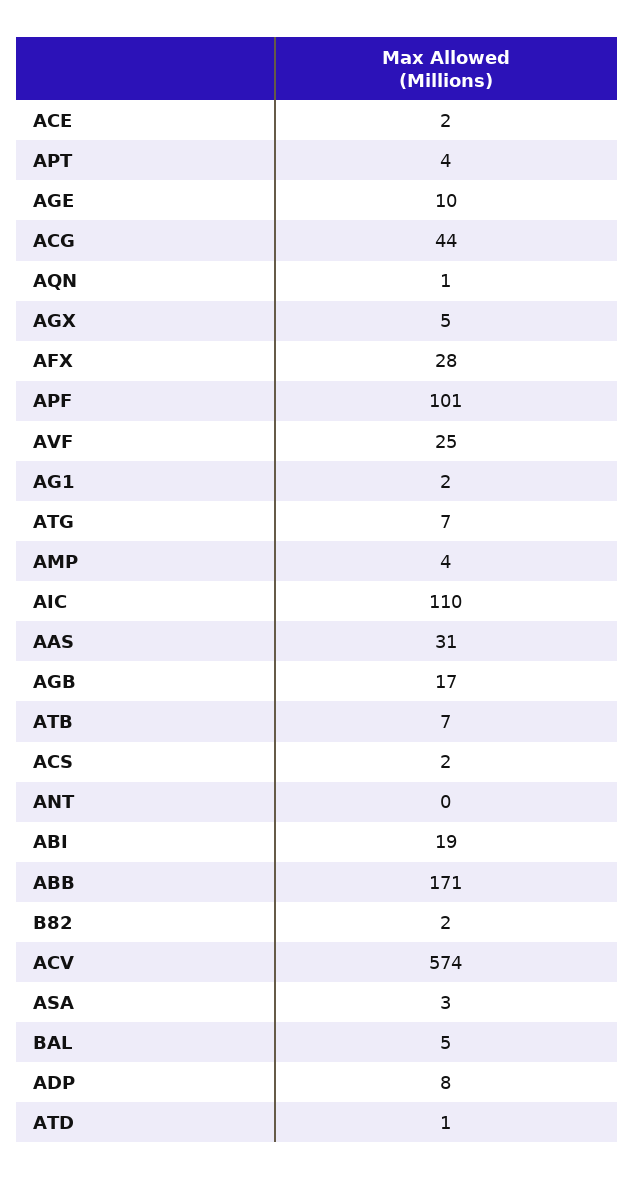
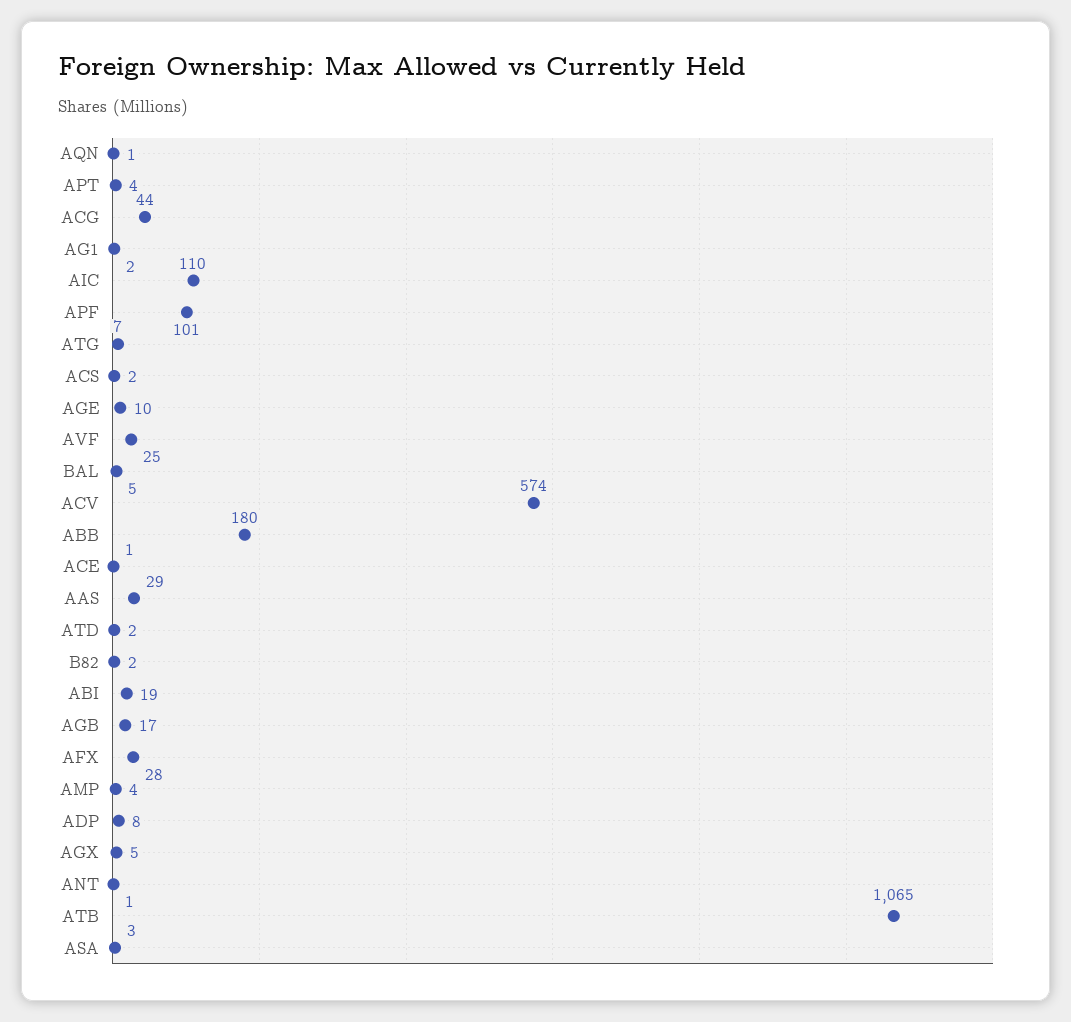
  {
-   "ACE": 2,
+   "ACE": 1,
    "APT": 4,
    "AGE": 10,
    "ACG": 44,
    "AQN": 1,
    "AGX": 5,
    "AFX": 28,
    "APF": 101,
    "AVF": 25,
    "AG1": 2,
    "ATG": 7,
    "AMP": 4,
    "AIC": 110,
-   "AAS": 31,
+   "AAS": 29,
    "AGB": 17,
-   "ATB": 7,
+   "ATB": 1065,
    "ACS": 2,
-   "ANT": 0,
+   "ANT": 1,
    "ABI": 19,
-   "ABB": 171,
+   "ABB": 180,
    "B82": 2,
    "ACV": 574,
    "ASA": 3,
    "BAL": 5,
    "ADP": 8,
-   "ATD": 1
+   "ATD": 2
  }

